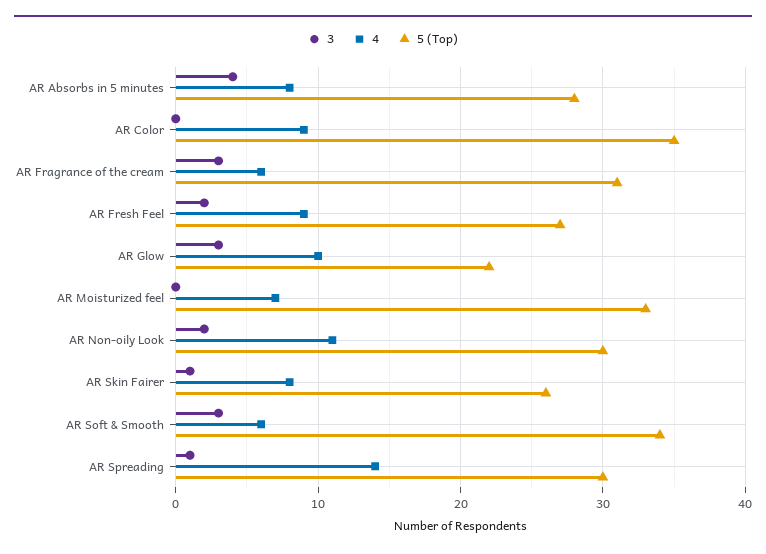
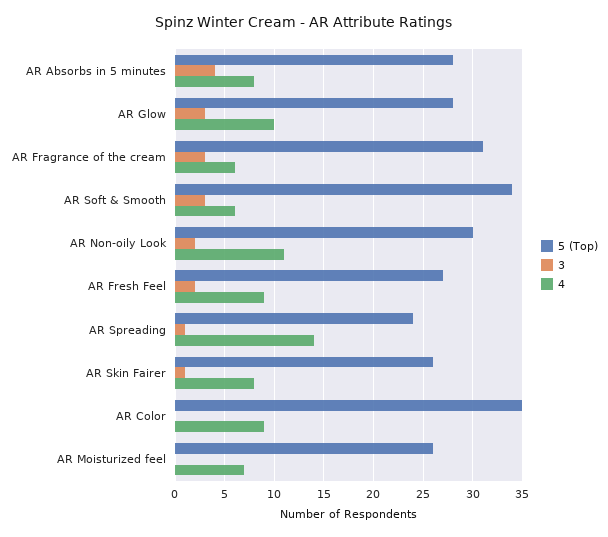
  {
    "3": {
      "AR Absorbs in 5 minutes": 4,
      "AR Color": 0,
      "AR Fragrance of the cream": 3,
      "AR Fresh Feel": 2,
      "AR Glow": 3,
      "AR Moisturized feel": 0,
      "AR Non-oily Look": 2,
      "AR Skin Fairer": 1,
      "AR Soft & Smooth": 3,
      "AR Spreading": 1
    },
    "4": {
      "AR Absorbs in 5 minutes": 8,
      "AR Color": 9,
      "AR Fragrance of the cream": 6,
      "AR Fresh Feel": 9,
      "AR Glow": 10,
      "AR Moisturized feel": 7,
      "AR Non-oily Look": 11,
      "AR Skin Fairer": 8,
      "AR Soft & Smooth": 6,
      "AR Spreading": 14
    },
    "5 (Top)": {
      "AR Absorbs in 5 minutes": 28,
      "AR Color": 35,
      "AR Fragrance of the cream": 31,
      "AR Fresh Feel": 27,
-     "AR Glow": 22,
+     "AR Glow": 28,
-     "AR Moisturized feel": 33,
+     "AR Moisturized feel": 26,
      "AR Non-oily Look": 30,
      "AR Skin Fairer": 26,
      "AR Soft & Smooth": 34,
-     "AR Spreading": 30
+     "AR Spreading": 24
    }
  }

